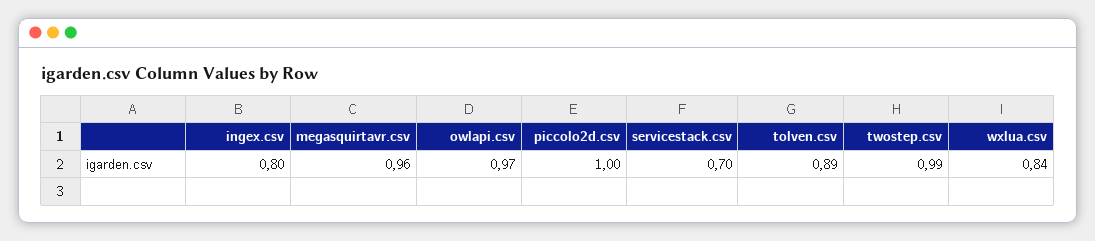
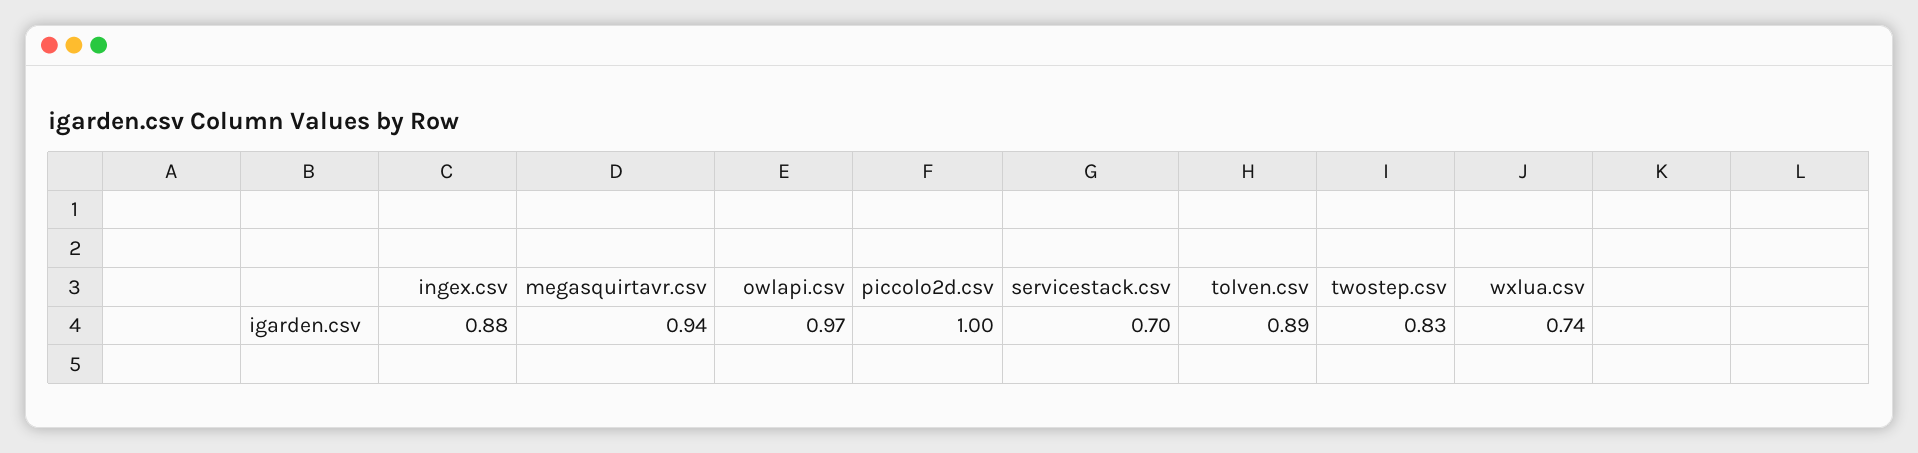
  {
-   "ingex.csv": 0.8,
+   "ingex.csv": 0.88,
-   "megasquirtavr.csv": 0.96,
+   "megasquirtavr.csv": 0.94,
    "owlapi.csv": 0.97,
    "piccolo2d.csv": 1,
    "servicestack.csv": 0.7,
    "tolven.csv": 0.89,
-   "twostep.csv": 0.99,
+   "twostep.csv": 0.83,
-   "wxlua.csv": 0.84
+   "wxlua.csv": 0.74
  }

